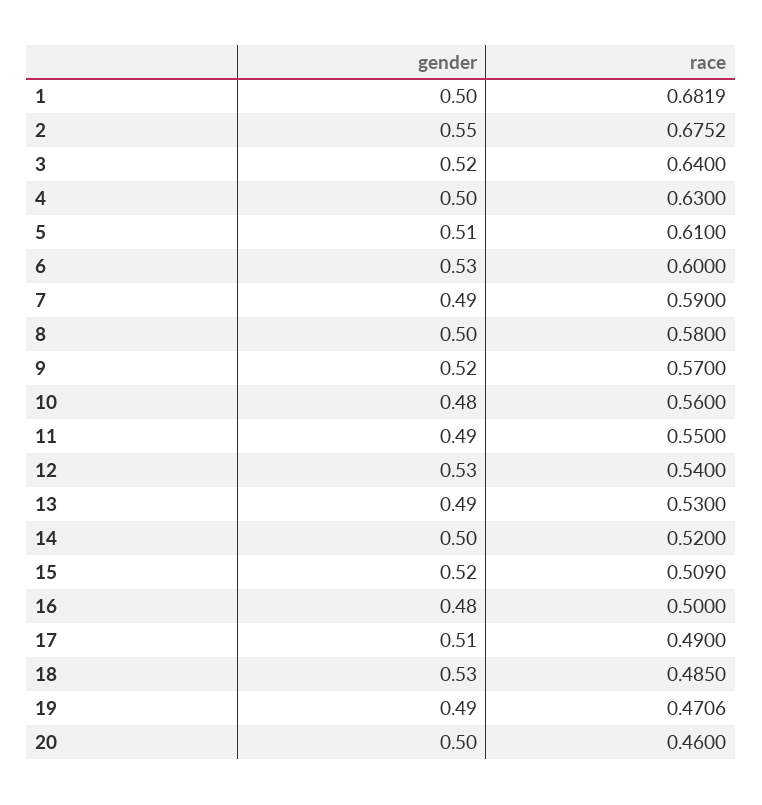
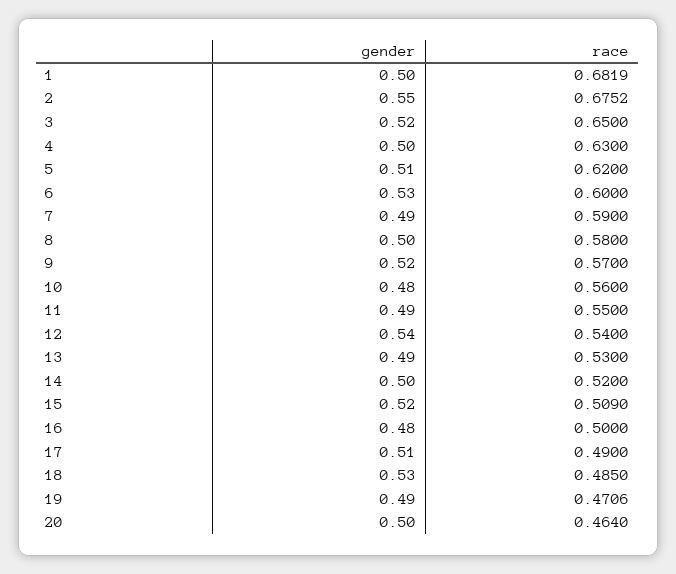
  {
    "gender": {
      "1": 0.5,
      "2": 0.55,
      "3": 0.52,
      "4": 0.5,
      "5": 0.51,
      "6": 0.53,
      "7": 0.49,
      "8": 0.5,
      "9": 0.52,
      "10": 0.48,
      "11": 0.49,
-     "12": 0.53,
+     "12": 0.54,
      "13": 0.49,
      "14": 0.5,
      "15": 0.52,
      "16": 0.48,
      "17": 0.51,
      "18": 0.53,
      "19": 0.49,
      "20": 0.5
    },
    "race": {
      "1": 0.6819,
      "2": 0.6752,
-     "3": 0.64,
+     "3": 0.65,
      "4": 0.63,
-     "5": 0.61,
+     "5": 0.62,
      "6": 0.6,
      "7": 0.59,
      "8": 0.58,
      "9": 0.57,
      "10": 0.56,
      "11": 0.55,
      "12": 0.54,
      "13": 0.53,
      "14": 0.52,
      "15": 0.509,
      "16": 0.5,
      "17": 0.49,
      "18": 0.485,
      "19": 0.4706,
-     "20": 0.46
+     "20": 0.464
    }
  }

